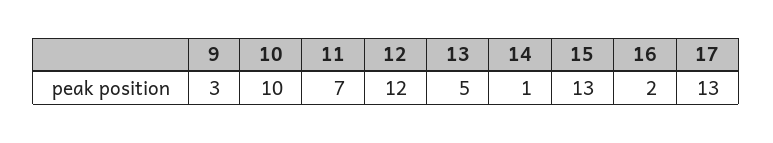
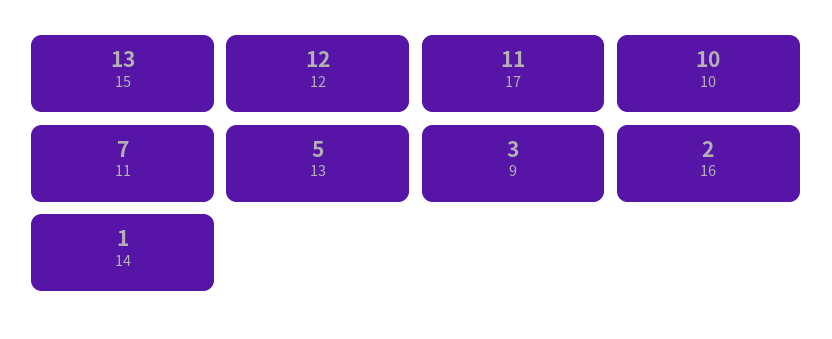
  {
    "9": 3,
    "10": 10,
    "11": 7,
    "12": 12,
    "13": 5,
    "14": 1,
    "15": 13,
    "16": 2,
-   "17": 13
+   "17": 11
  }

